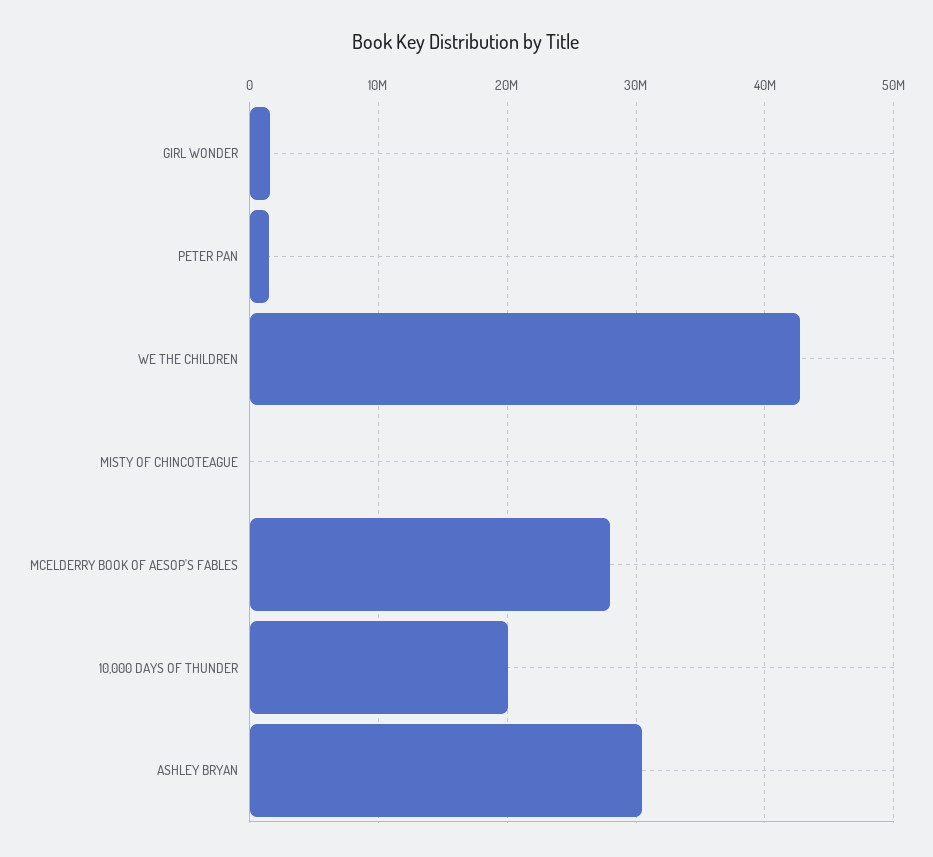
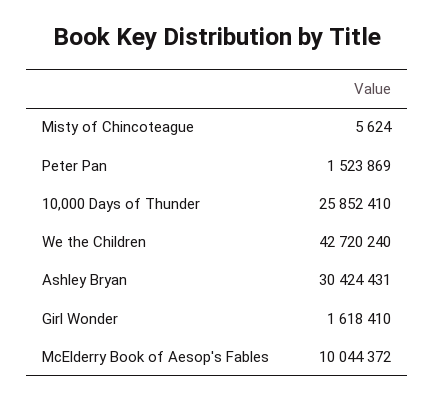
  {
    "GIRL WONDER": 1618410,
    "PETER PAN": 1523869,
    "WE THE CHILDREN": 42720240,
    "MISTY OF CHINCOTEAGUE": 5624,
-   "MCELDERRY BOOK OF AESOP'S FABLES": 28000000,
+   "MCELDERRY BOOK OF AESOP'S FABLES": 10044372,
-   "10,000 DAYS OF THUNDER": 20000000,
+   "10,000 DAYS OF THUNDER": 25852410,
    "ASHLEY BRYAN": 30424431
  }

